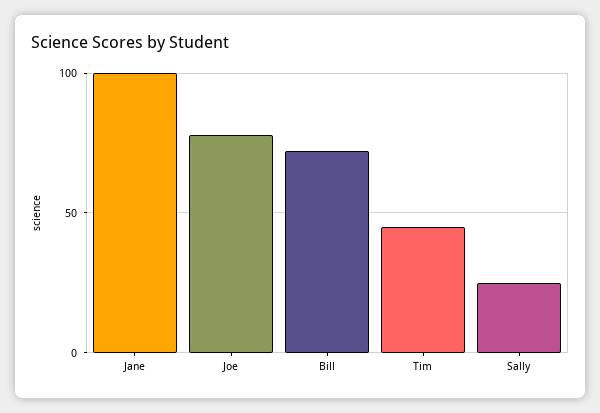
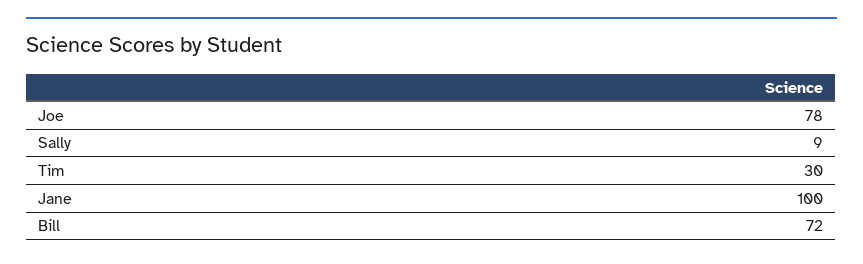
  {
    "Jane": 100,
    "Joe": 78,
    "Bill": 72,
-   "Tim": 45,
+   "Tim": 30,
-   "Sally": 25
+   "Sally": 9
  }

